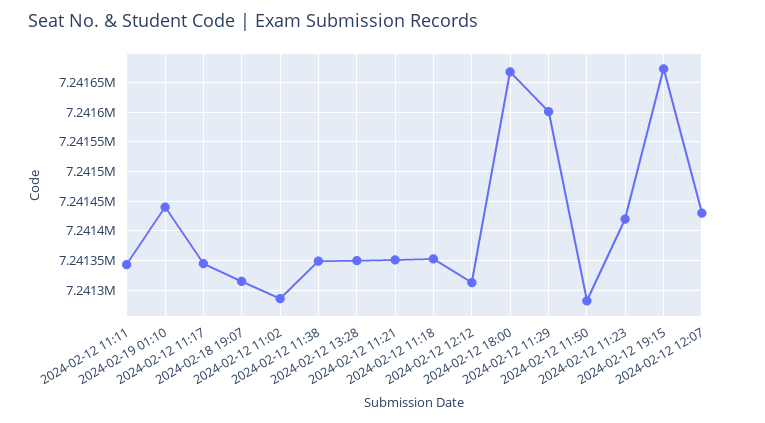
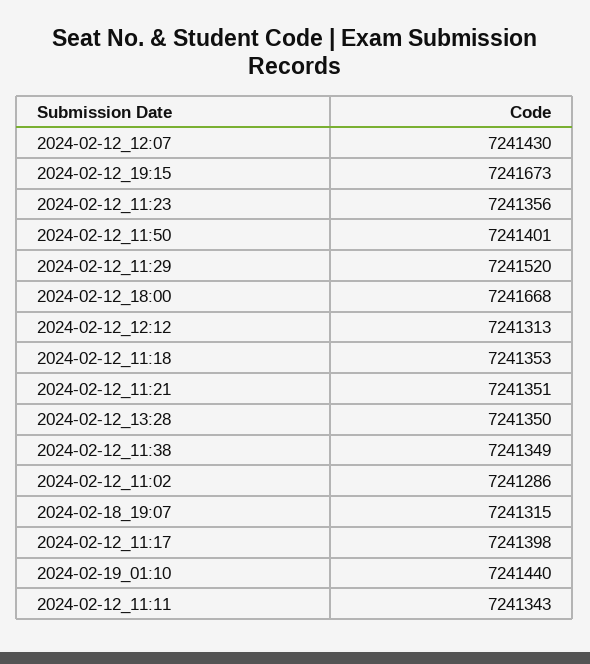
  {
    "2024-02-12 11:11": 7241343,
    "2024-02-19 01:10": 7241440,
-   "2024-02-12 11:17": 7241350,
+   "2024-02-12 11:17": 7241398,
    "2024-02-18 19:07": 7241315,
    "2024-02-12 11:02": 7241286,
    "2024-02-12 11:38": 7241349,
    "2024-02-12 13:28": 7241350,
    "2024-02-12 11:21": 7241351,
    "2024-02-12 11:18": 7241353,
    "2024-02-12 12:12": 7241313,
    "2024-02-12 18:00": 7241668,
-   "2024-02-12 11:29": 7241600,
+   "2024-02-12 11:29": 7241520,
-   "2024-02-12 11:50": 7241275,
+   "2024-02-12 11:50": 7241401,
-   "2024-02-12 11:23": 7241425,
+   "2024-02-12 11:23": 7241356,
    "2024-02-12 19:15": 7241673,
    "2024-02-12 12:07": 7241430
  }

